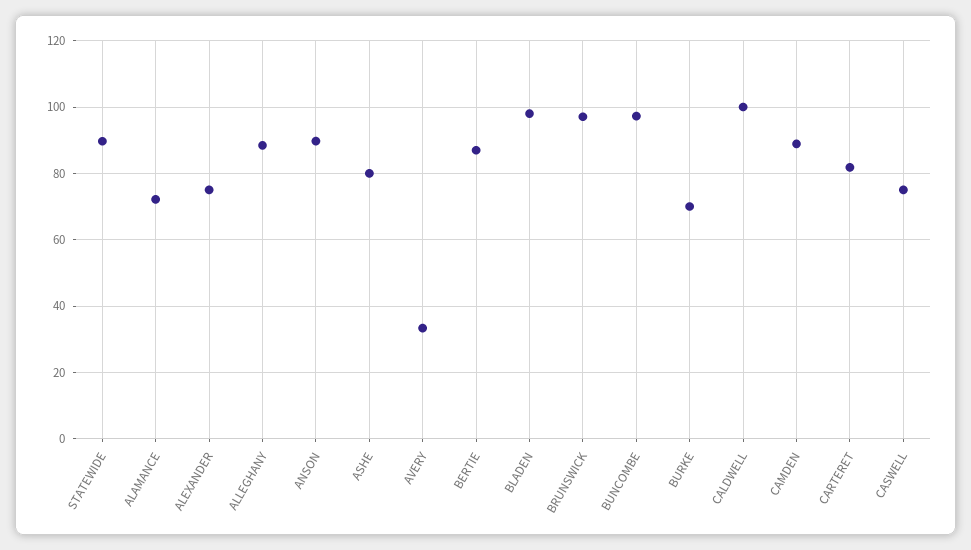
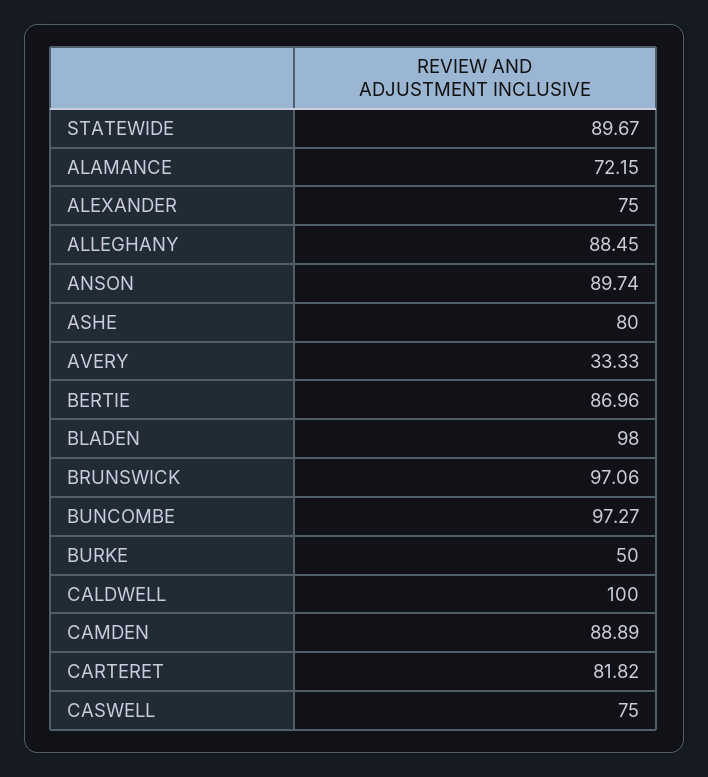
  {
    "STATEWIDE": 89.67,
    "ALAMANCE": 72.15,
    "ALEXANDER": 75,
    "ALLEGHANY": 88.45,
    "ANSON": 89.74,
    "ASHE": 80,
    "AVERY": 33.33,
    "BERTIE": 86.96,
    "BLADEN": 98,
    "BRUNSWICK": 97.06,
    "BUNCOMBE": 97.27,
-   "BURKE": 70,
+   "BURKE": 50,
    "CALDWELL": 100,
    "CAMDEN": 88.89,
    "CARTERET": 81.82,
    "CASWELL": 75
  }

